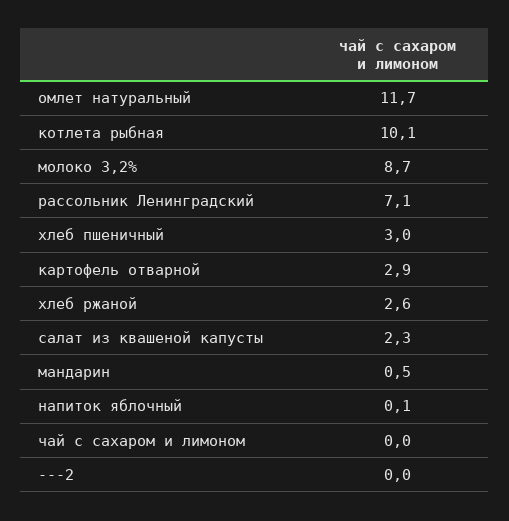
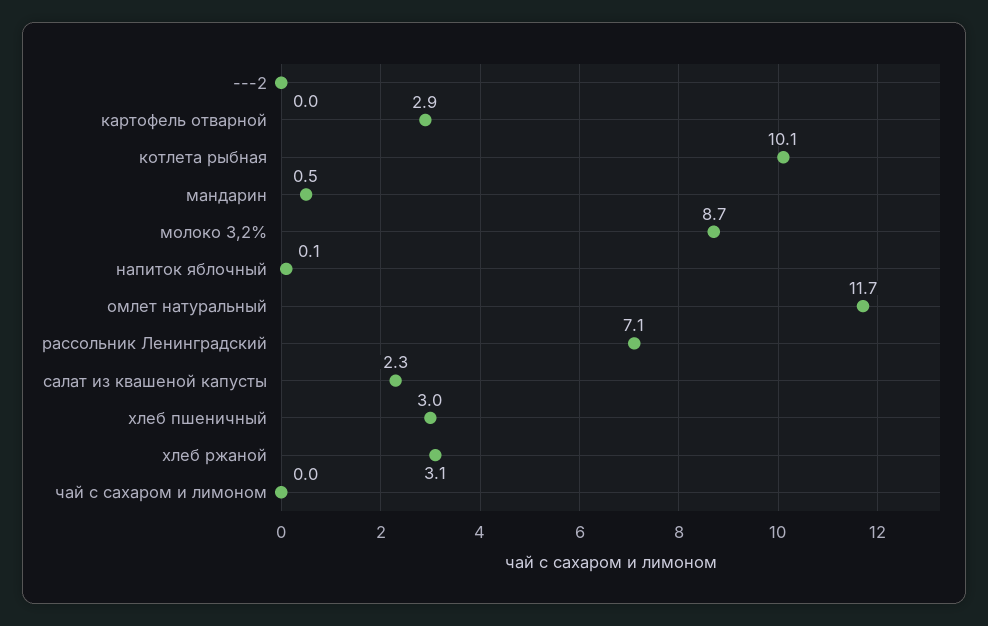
  {
    "омлет натуральный": 11.7,
    "котлета рыбная": 10.1,
    "молоко 3,2%": 8.7,
    "рассольник Ленинградский": 7.1,
    "хлеб пшеничный": 3,
    "картофель отварной": 2.9,
-   "хлеб ржаной": 2.6,
+   "хлеб ржаной": 3.1,
    "салат из квашеной капусты": 2.3,
    "мандарин": 0.5,
    "напиток яблочный": 0.1,
    "чай с сахаром и лимоном": 0,
    "---2": 0
  }

